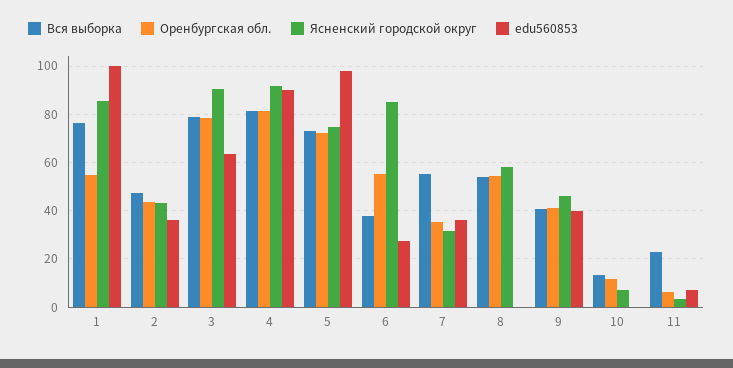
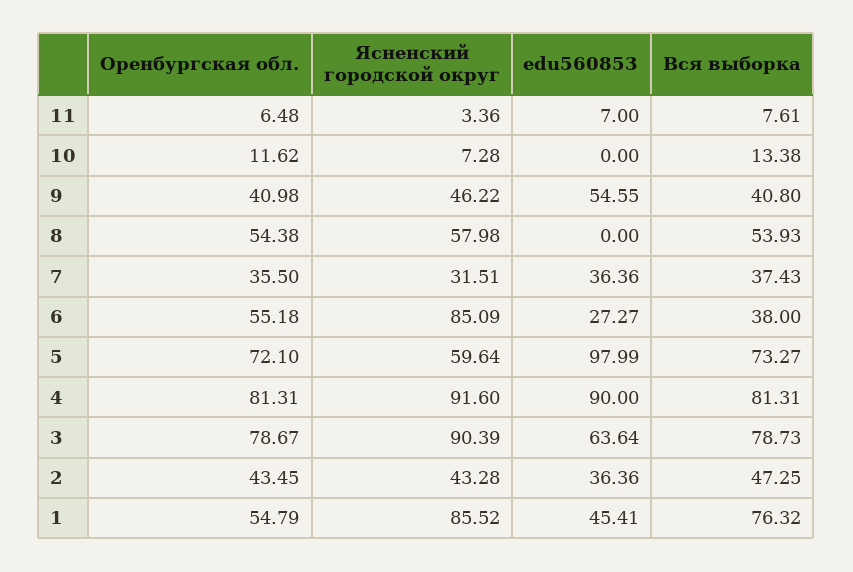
  {
    "Вся выборка": {
      "1": 76.32,
      "2": 47.25,
      "3": 78.73,
      "4": 81.31,
      "5": 73.27,
      "6": 38,
-     "7": 55,
+     "7": 37.43,
      "8": 53.93,
      "9": 40.8,
      "10": 13.38,
-     "11": 22.5
+     "11": 7.61
    },
    "Оренбургская обл.": {
      "1": 54.79,
      "2": 43.45,
      "3": 78.67,
      "4": 81.31,
      "5": 72.1,
      "6": 55.18,
      "7": 35.5,
      "8": 54.38,
      "9": 40.98,
      "10": 11.62,
      "11": 6.48
    },
    "Ясненский городской округ": {
      "1": 85.52,
      "2": 43.28,
      "3": 90.39,
      "4": 91.6,
-     "5": 75,
+     "5": 59.64,
      "6": 85.09,
      "7": 31.51,
      "8": 57.98,
      "9": 46.22,
      "10": 7.28,
      "11": 3.36
    },
    "edu560853": {
-     "1": 100,
+     "1": 45.41,
      "2": 36.36,
      "3": 63.64,
      "4": 90,
      "5": 97.99,
      "6": 27.27,
      "7": 36.36,
      "8": 0,
-     "9": 40,
+     "9": 54.55,
      "10": 0,
      "11": 7
    }
  }

